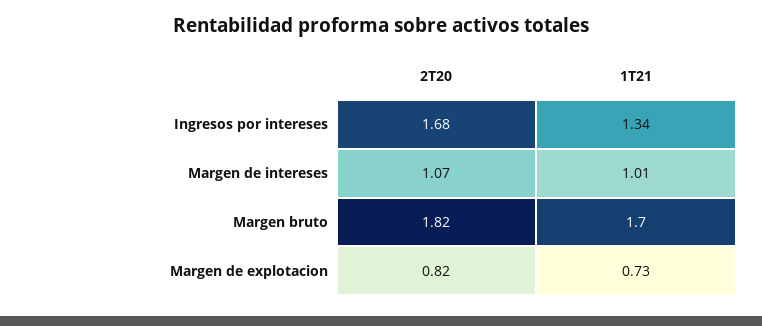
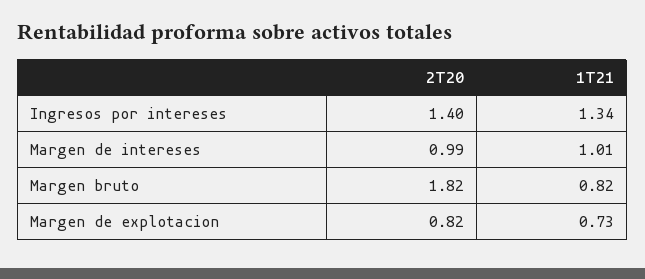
  {
    "2T20": {
-     "Ingresos por intereses": 1.68,
+     "Ingresos por intereses": 1.4,
-     "Margen de intereses": 1.07,
+     "Margen de intereses": 0.99,
      "Margen bruto": 1.82,
      "Margen de explotacion": 0.82
    },
    "1T21": {
      "Ingresos por intereses": 1.34,
      "Margen de intereses": 1.01,
-     "Margen bruto": 1.7,
+     "Margen bruto": 0.82,
      "Margen de explotacion": 0.73
    }
  }

